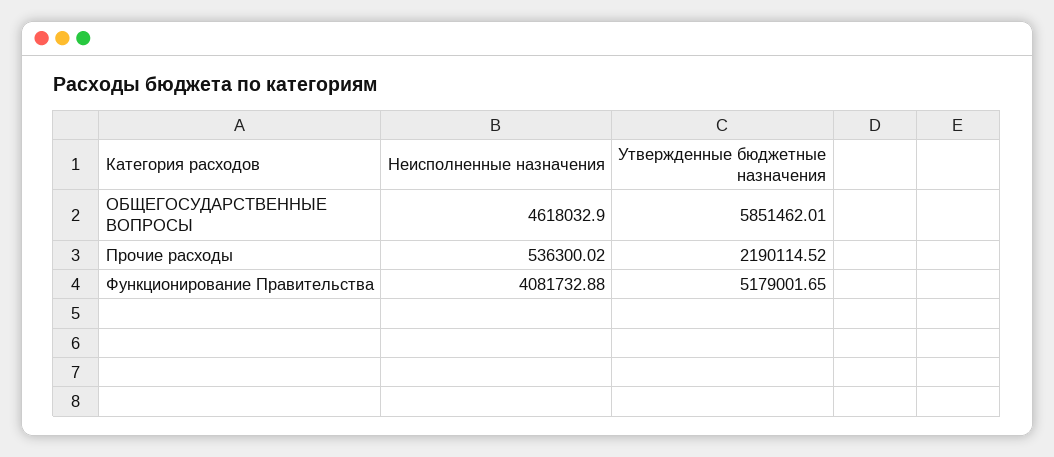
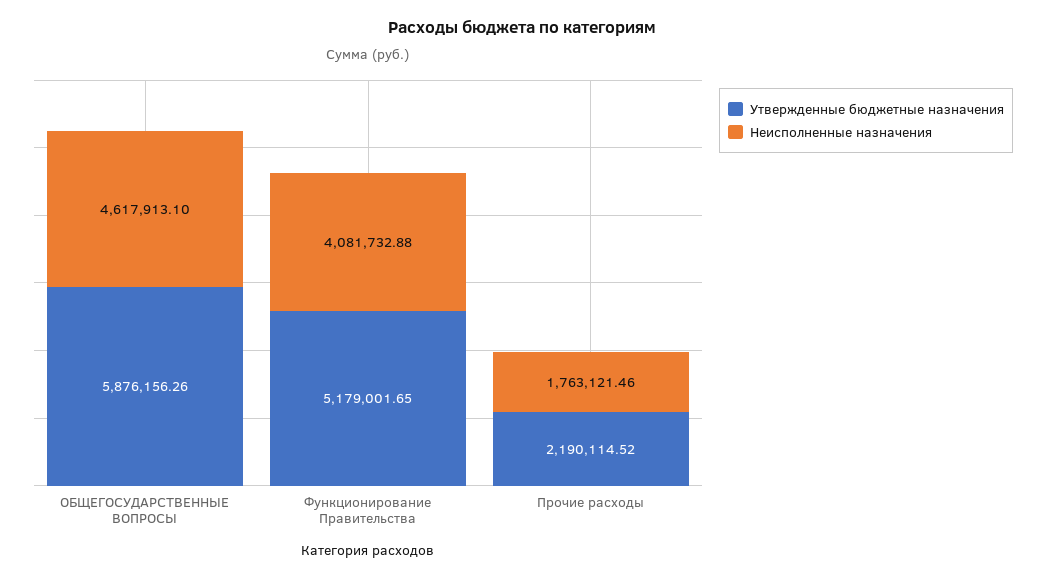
  {
    "Неисполненные назначения": {
-     "ОБЩЕГОСУДАРСТВЕННЫЕ ВОПРОСЫ": 4618032.9,
+     "ОБЩЕГОСУДАРСТВЕННЫЕ ВОПРОСЫ": 4617913.1,
-     "Прочие расходы": 536300.02,
+     "Прочие расходы": 1763121.46,
      "Функционирование Правительства": 4081732.88
    },
    "Утвержденные бюджетные назначения": {
-     "ОБЩЕГОСУДАРСТВЕННЫЕ ВОПРОСЫ": 5851462.01,
+     "ОБЩЕГОСУДАРСТВЕННЫЕ ВОПРОСЫ": 5876156.26,
      "Прочие расходы": 2190114.52,
      "Функционирование Правительства": 5179001.65
    }
  }

